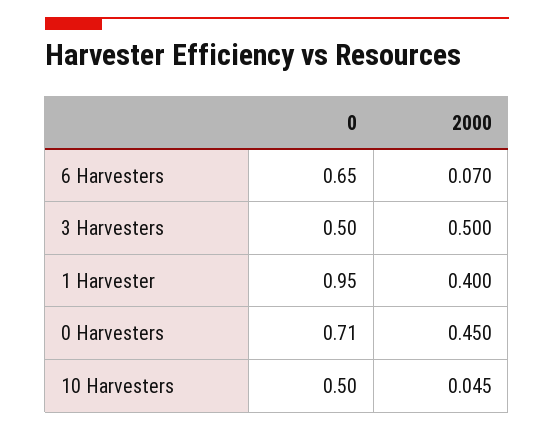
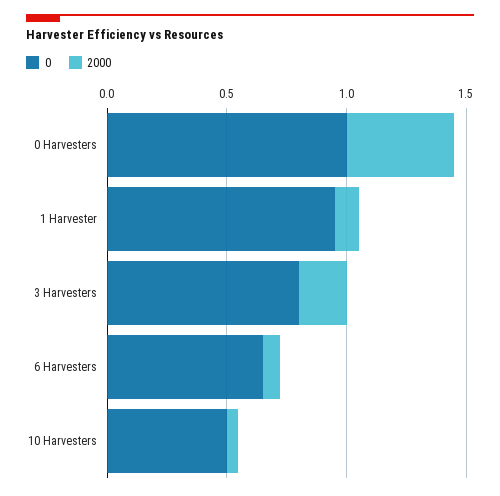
  {
    "0": {
      "6 Harvesters": 0.65,
-     "3 Harvesters": 0.5,
+     "3 Harvesters": 0.8,
      "1 Harvester": 0.95,
-     "0 Harvesters": 0.71,
+     "0 Harvesters": 1,
      "10 Harvesters": 0.5
    },
    "2000": {
      "6 Harvesters": 0.07,
-     "3 Harvesters": 0.5,
+     "3 Harvesters": 0.2,
-     "1 Harvester": 0.4,
+     "1 Harvester": 0.1,
      "0 Harvesters": 0.45,
      "10 Harvesters": 0.045
    }
  }

